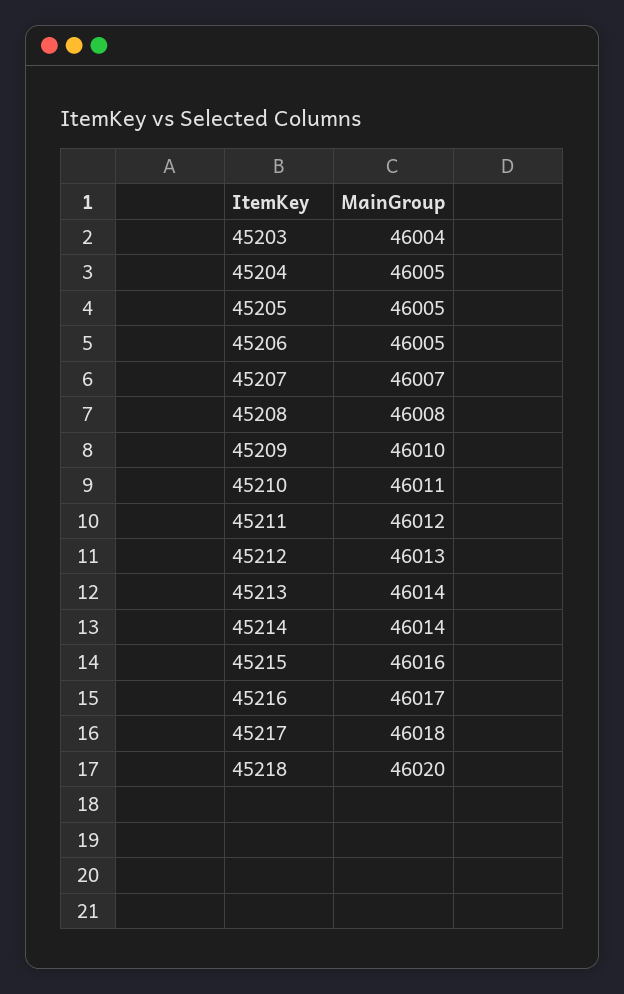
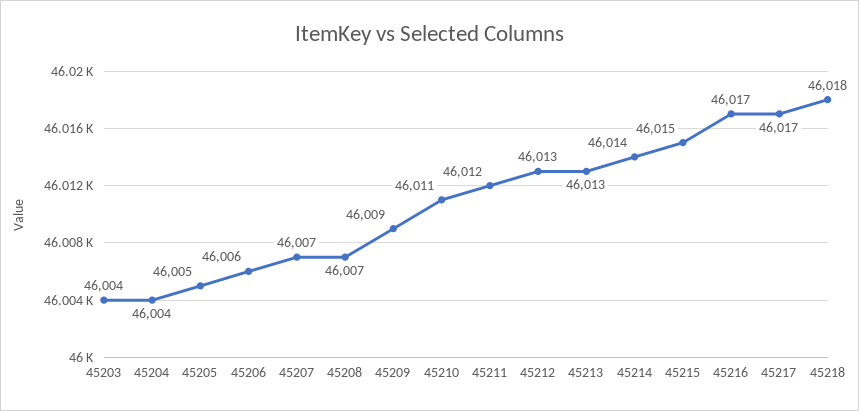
  {
    "45203": 46004,
-   "45204": 46005,
+   "45204": 46004,
    "45205": 46005,
-   "45206": 46005,
+   "45206": 46006,
    "45207": 46007,
-   "45208": 46008,
+   "45208": 46007,
-   "45209": 46010,
+   "45209": 46009,
    "45210": 46011,
    "45211": 46012,
    "45212": 46013,
-   "45213": 46014,
+   "45213": 46013,
    "45214": 46014,
-   "45215": 46016,
+   "45215": 46015,
    "45216": 46017,
-   "45217": 46018,
+   "45217": 46017,
-   "45218": 46020
+   "45218": 46018
  }

